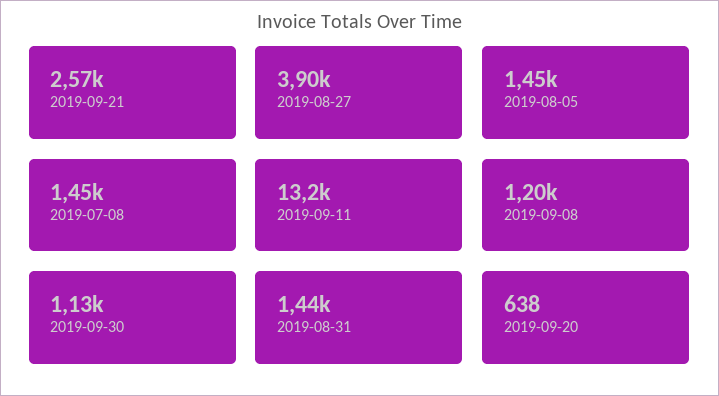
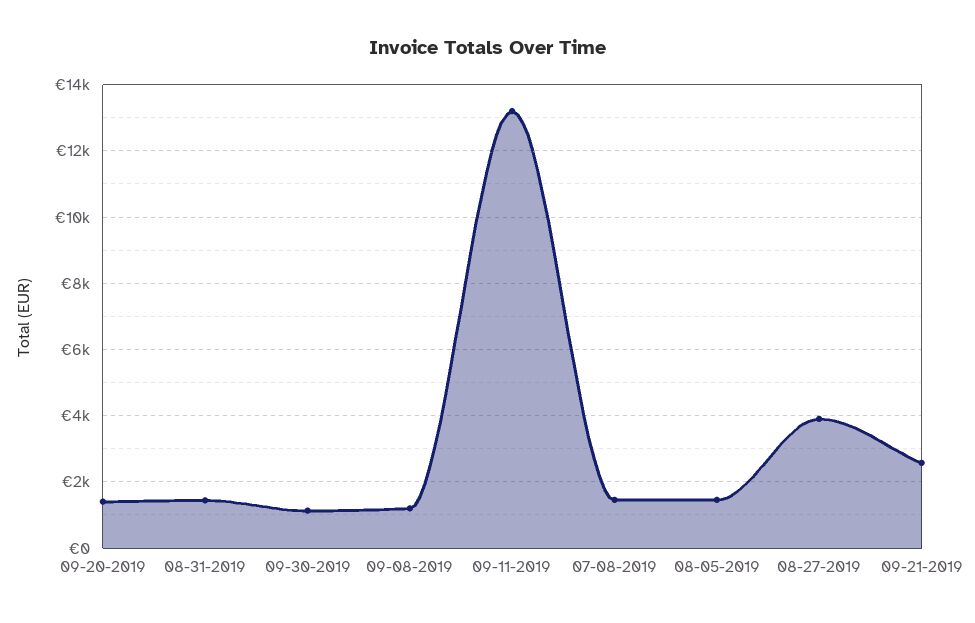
  {
    "2019-09-21": 2570,
    "2019-08-27": 3900,
    "2019-08-05": 1450,
    "2019-07-08": 1450,
    "2019-09-11": 13200,
    "2019-09-08": 1200,
    "2019-09-30": 1130,
    "2019-08-31": 1440,
-   "2019-09-20": 638
+   "2019-09-20": 1400
  }

